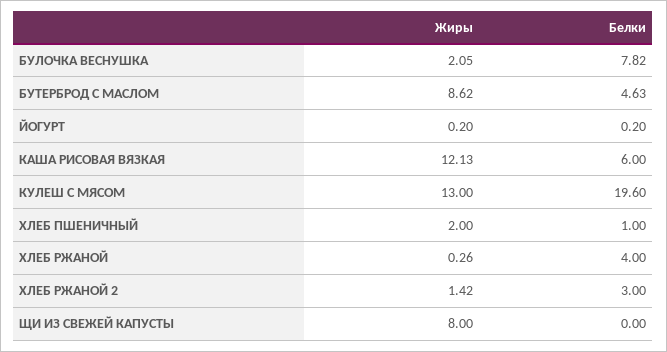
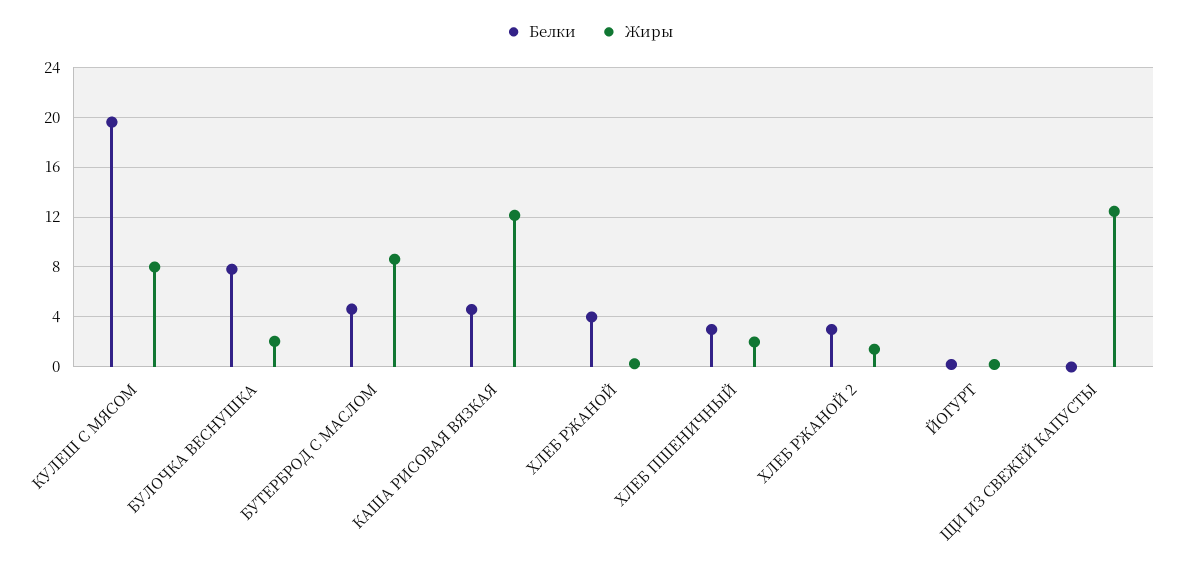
  {
    "Жиры": {
      "БУЛОЧКА ВЕСНУШКА": 2.05,
      "БУТЕРБРОД С МАСЛОМ": 8.62,
      "ЙОГУРТ": 0.2,
      "КАША РИСОВАЯ ВЯЗКАЯ": 12.13,
-     "КУЛЕШ С МЯСОМ": 13,
+     "КУЛЕШ С МЯСОМ": 8,
      "ХЛЕБ ПШЕНИЧНЫЙ": 2,
      "ХЛЕБ РЖАНОЙ": 0.26,
      "ХЛЕБ РЖАНОЙ 2": 1.42,
-     "ЩИ ИЗ СВЕЖЕЙ КАПУСТЫ": 8
+     "ЩИ ИЗ СВЕЖЕЙ КАПУСТЫ": 12.5
    },
    "Белки": {
      "БУЛОЧКА ВЕСНУШКА": 7.82,
      "БУТЕРБРОД С МАСЛОМ": 4.63,
      "ЙОГУРТ": 0.2,
-     "КАША РИСОВАЯ ВЯЗКАЯ": 6,
+     "КАША РИСОВАЯ ВЯЗКАЯ": 4.5,
      "КУЛЕШ С МЯСОМ": 19.6,
-     "ХЛЕБ ПШЕНИЧНЫЙ": 1,
+     "ХЛЕБ ПШЕНИЧНЫЙ": 3,
      "ХЛЕБ РЖАНОЙ": 4,
      "ХЛЕБ РЖАНОЙ 2": 3,
      "ЩИ ИЗ СВЕЖЕЙ КАПУСТЫ": 0
    }
  }

